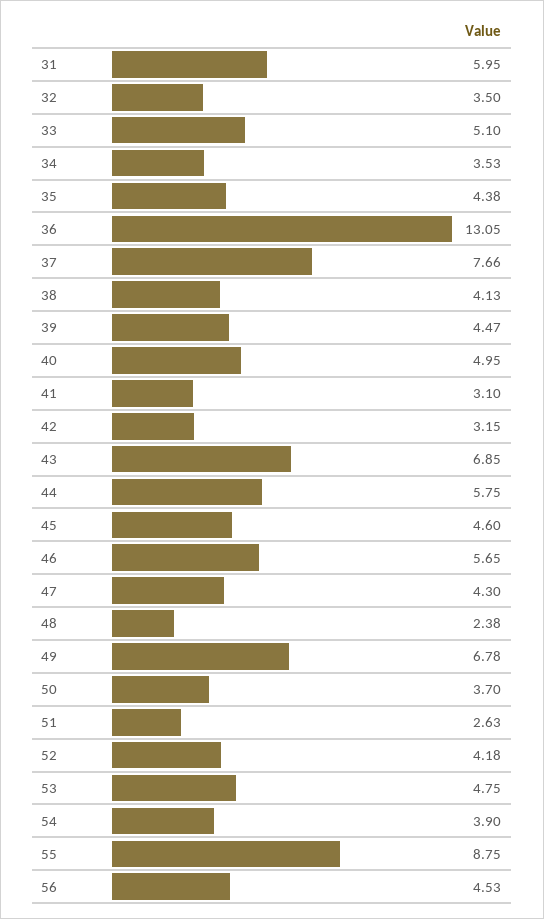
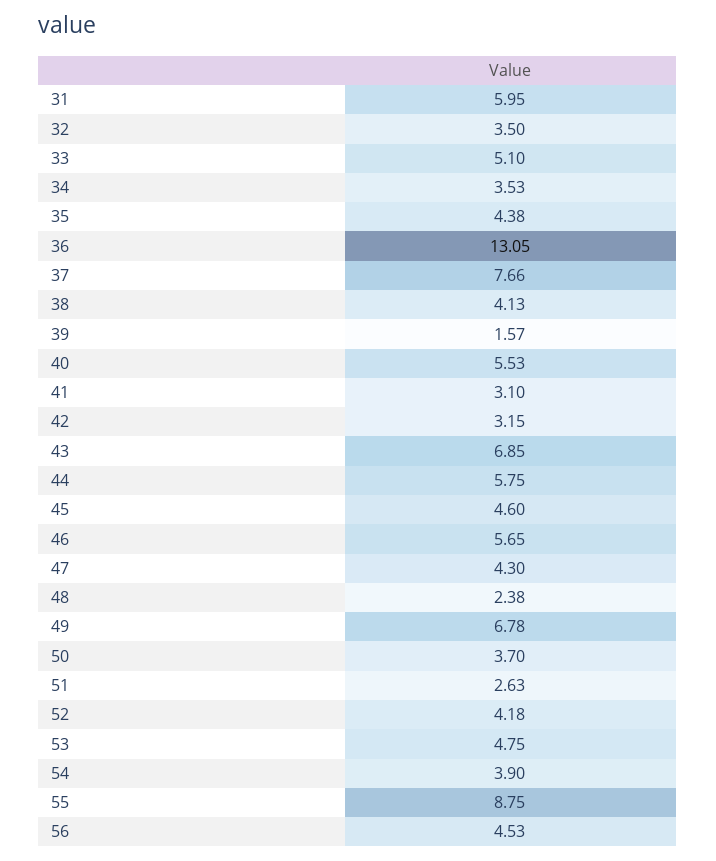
  {
    "31": 5.95,
    "32": 3.5,
    "33": 5.1,
    "34": 3.53,
    "35": 4.38,
    "36": 13.05,
    "37": 7.66,
    "38": 4.13,
-   "39": 4.47,
+   "39": 1.57,
-   "40": 4.95,
+   "40": 5.53,
    "41": 3.1,
    "42": 3.15,
    "43": 6.85,
    "44": 5.75,
    "45": 4.6,
    "46": 5.65,
    "47": 4.3,
    "48": 2.38,
    "49": 6.78,
    "50": 3.7,
    "51": 2.63,
    "52": 4.18,
    "53": 4.75,
    "54": 3.9,
    "55": 8.75,
    "56": 4.53
  }

